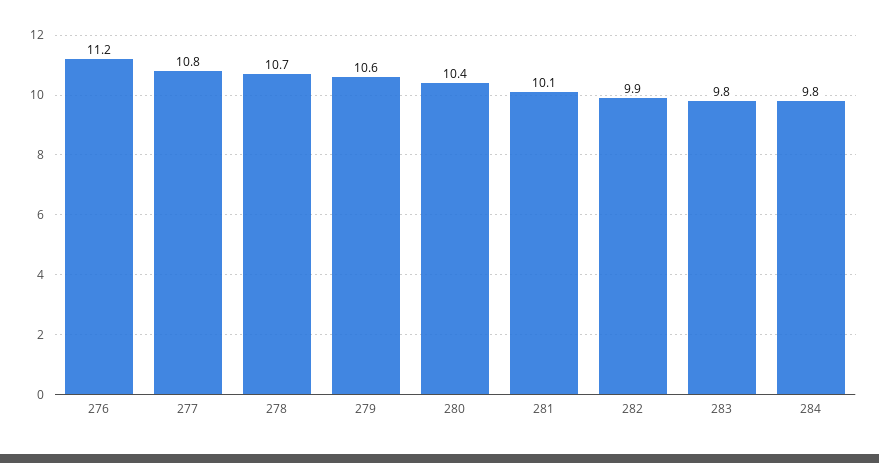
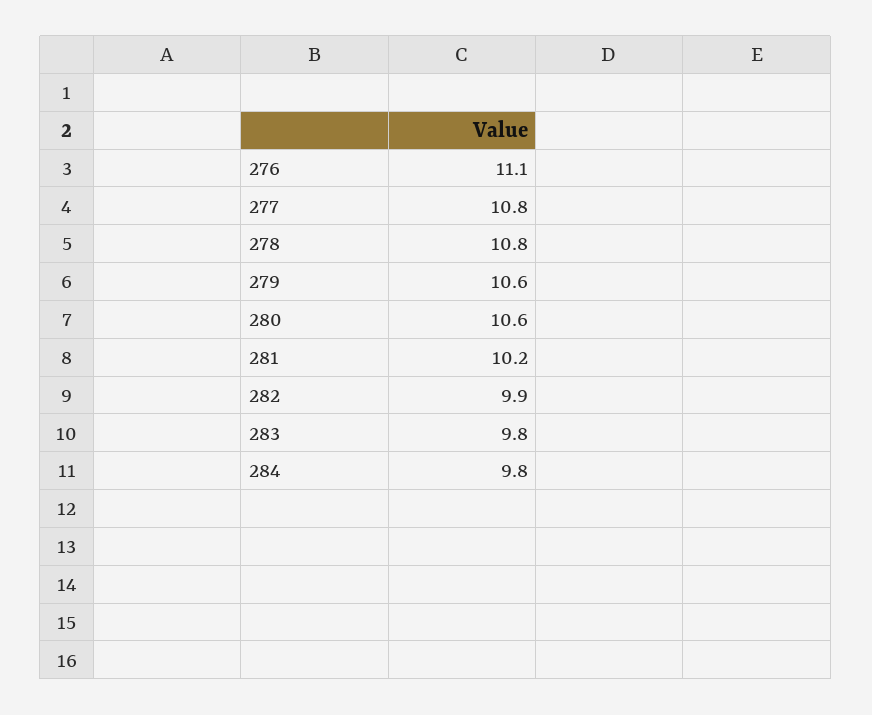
  {
-   "276": 11.2,
+   "276": 11.1,
    "277": 10.8,
-   "278": 10.7,
+   "278": 10.8,
    "279": 10.6,
-   "280": 10.4,
+   "280": 10.6,
-   "281": 10.1,
+   "281": 10.2,
    "282": 9.9,
    "283": 9.8,
    "284": 9.8
  }

